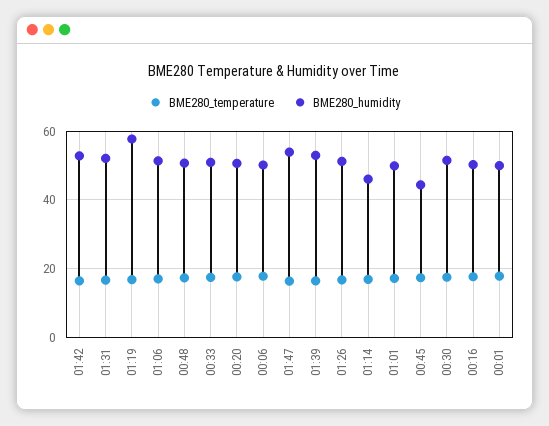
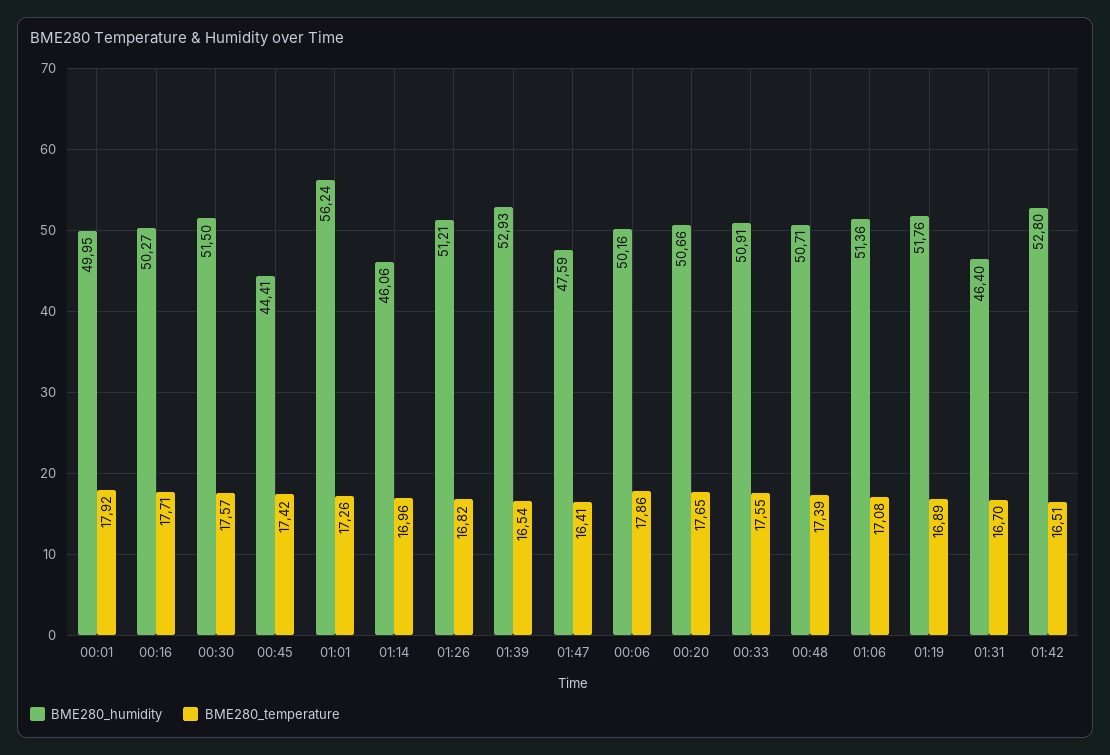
  {
    "BME280_temperature": {
      "01:42": 16.51,
      "01:31": 16.7,
      "01:19": 16.89,
      "01:06": 17.08,
      "00:48": 17.39,
      "00:33": 17.55,
      "00:20": 17.65,
      "00:06": 17.86,
      "01:47": 16.41,
      "01:39": 16.54,
      "01:26": 16.82,
      "01:14": 16.96,
      "01:01": 17.26,
      "00:45": 17.42,
      "00:30": 17.57,
      "00:16": 17.71,
      "00:01": 17.92
    },
    "BME280_humidity": {
      "01:42": 52.8,
-     "01:31": 52,
+     "01:31": 46.4,
-     "01:19": 58,
+     "01:19": 51.76,
      "01:06": 51.36,
      "00:48": 50.71,
      "00:33": 50.91,
      "00:20": 50.66,
      "00:06": 50.16,
-     "01:47": 54,
+     "01:47": 47.59,
      "01:39": 52.93,
      "01:26": 51.21,
      "01:14": 46.06,
-     "01:01": 50,
+     "01:01": 56.24,
      "00:45": 44.41,
      "00:30": 51.5,
      "00:16": 50.27,
      "00:01": 49.95
    }
  }

